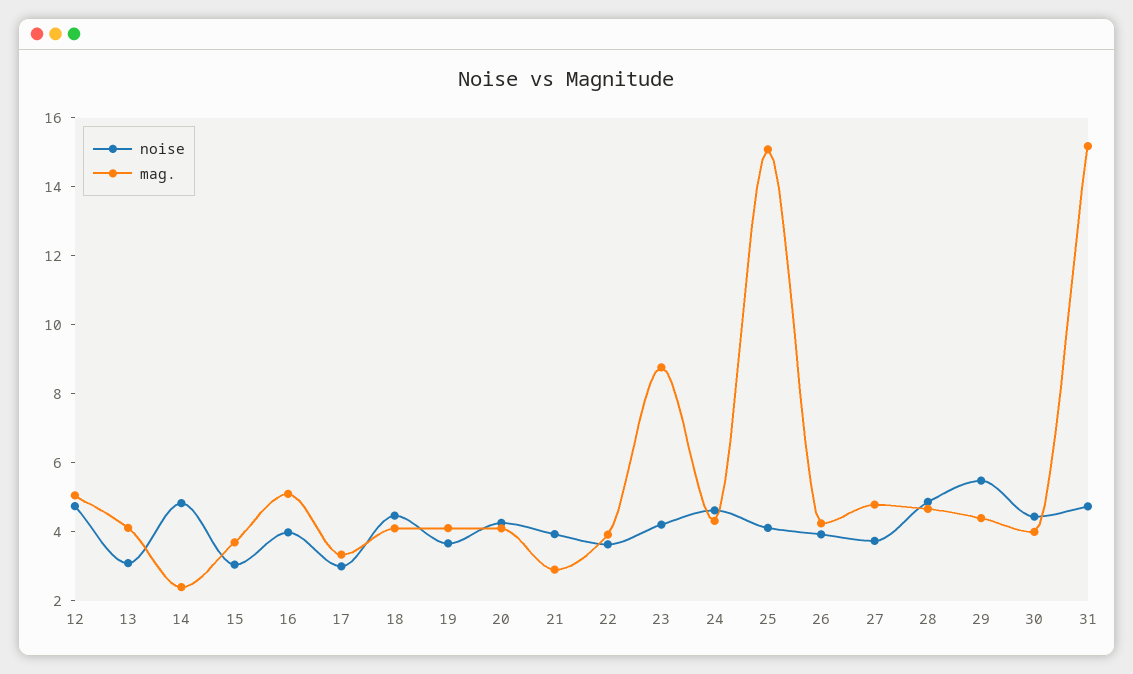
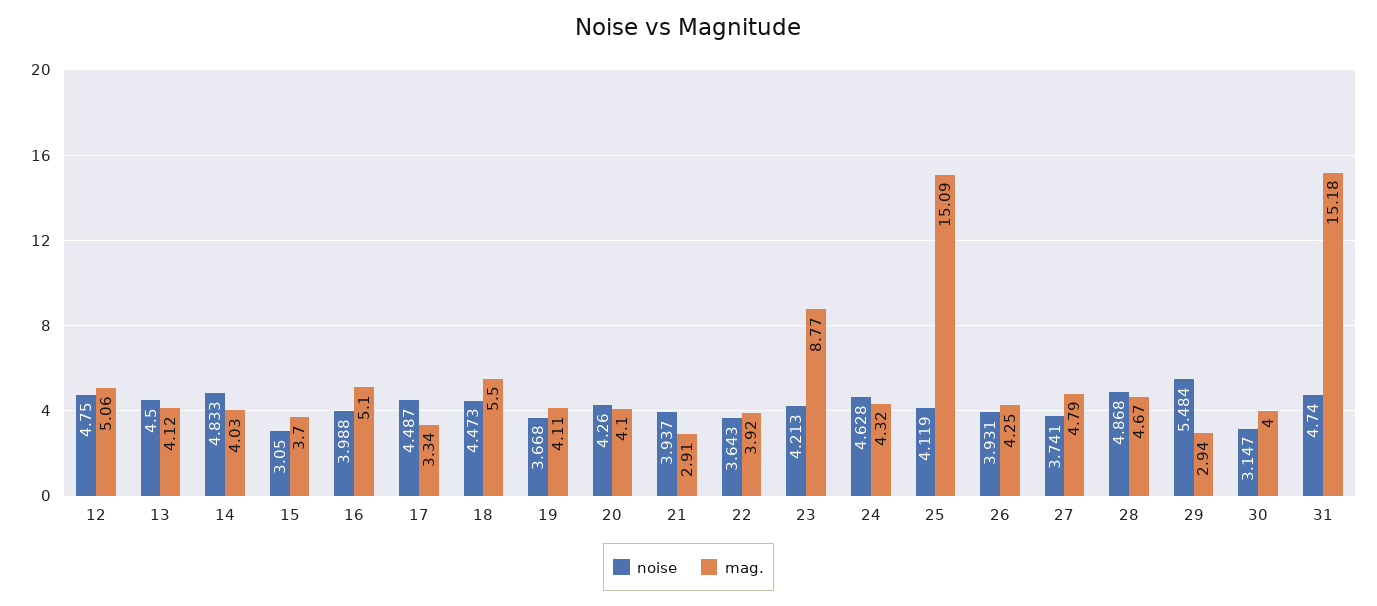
  {
    "noise": {
      "12": 4.75,
-     "13": 3,
+     "13": 4.5,
      "14": 4.833,
      "15": 3.05,
      "16": 3.988,
-     "17": 3,
+     "17": 4.487,
      "18": 4.473,
      "19": 3.668,
      "20": 4.26,
      "21": 3.937,
      "22": 3.643,
      "23": 4.213,
      "24": 4.628,
      "25": 4.119,
      "26": 3.931,
      "27": 3.741,
      "28": 4.868,
      "29": 5.484,
-     "30": 4.5,
+     "30": 3.147,
      "31": 4.74
    },
    "mag.": {
      "12": 5.06,
      "13": 4.12,
-     "14": 2.5,
+     "14": 4.03,
      "15": 3.7,
      "16": 5.1,
      "17": 3.34,
-     "18": 4,
+     "18": 5.5,
      "19": 4.11,
      "20": 4.1,
      "21": 2.91,
      "22": 3.92,
      "23": 8.77,
      "24": 4.32,
      "25": 15.09,
      "26": 4.25,
      "27": 4.79,
      "28": 4.67,
-     "29": 4.5,
+     "29": 2.94,
      "30": 4,
      "31": 15.18
    }
  }

